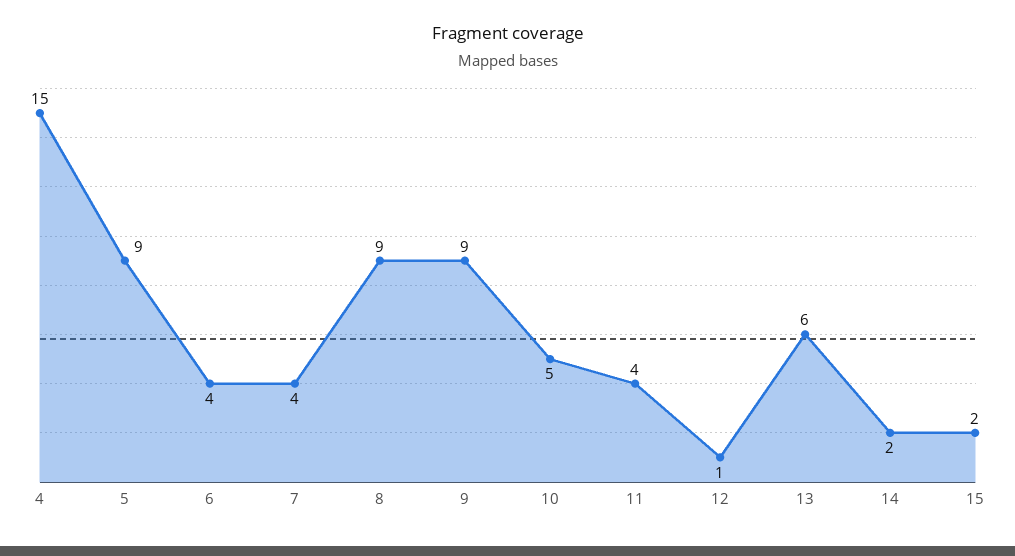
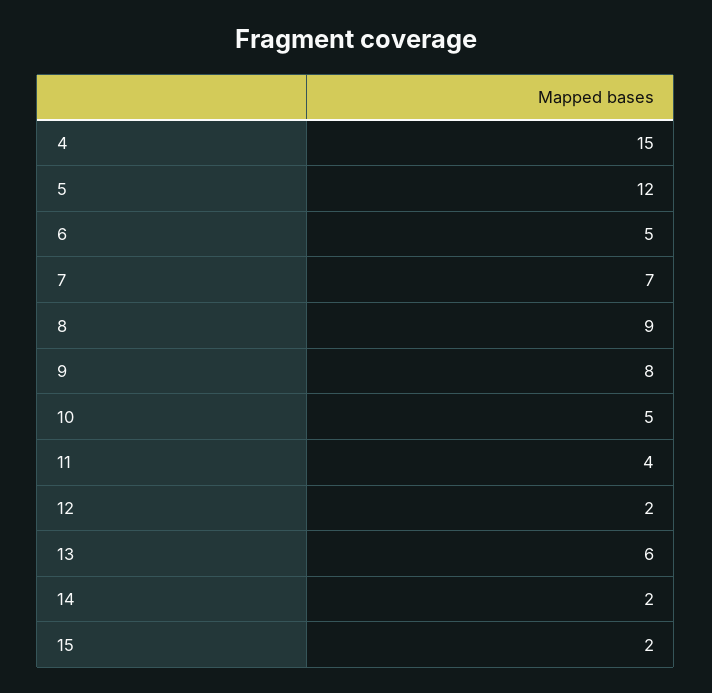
  {
    "4": 15,
-   "5": 9,
+   "5": 12,
-   "6": 4,
+   "6": 5,
-   "7": 4,
+   "7": 7,
    "8": 9,
-   "9": 9,
+   "9": 8,
    "10": 5,
    "11": 4,
-   "12": 1,
+   "12": 2,
    "13": 6,
    "14": 2,
    "15": 2
  }

